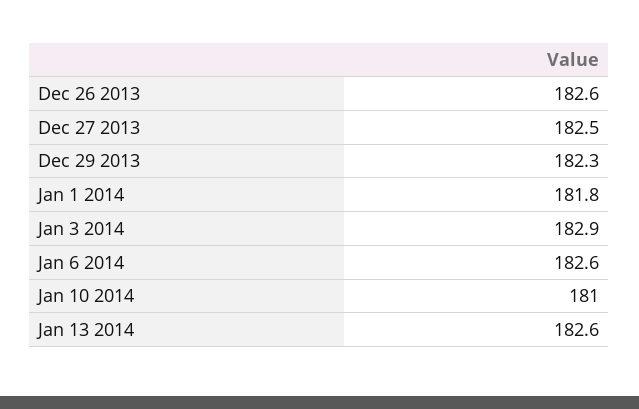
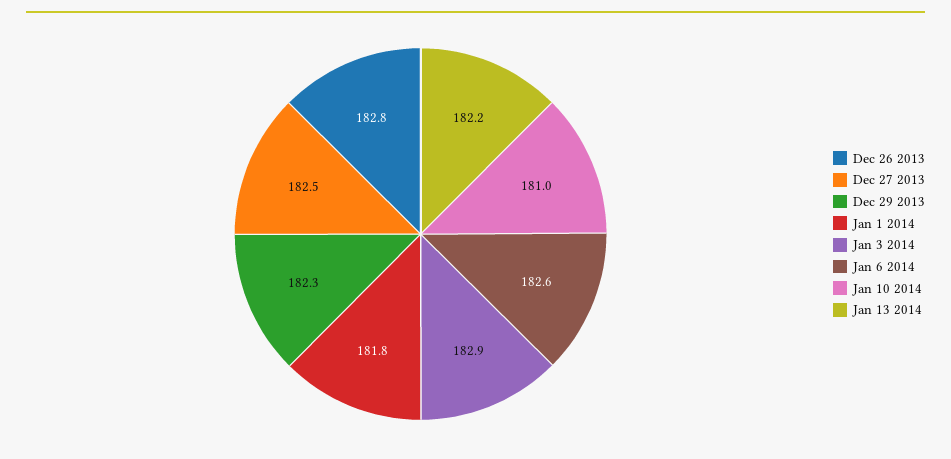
  {
-   "Dec 26 2013": 182.6,
+   "Dec 26 2013": 182.8,
    "Dec 27 2013": 182.5,
    "Dec 29 2013": 182.3,
    "Jan 1 2014": 181.8,
    "Jan 3 2014": 182.9,
    "Jan 6 2014": 182.6,
    "Jan 10 2014": 181,
-   "Jan 13 2014": 182.6
+   "Jan 13 2014": 182.2
  }

